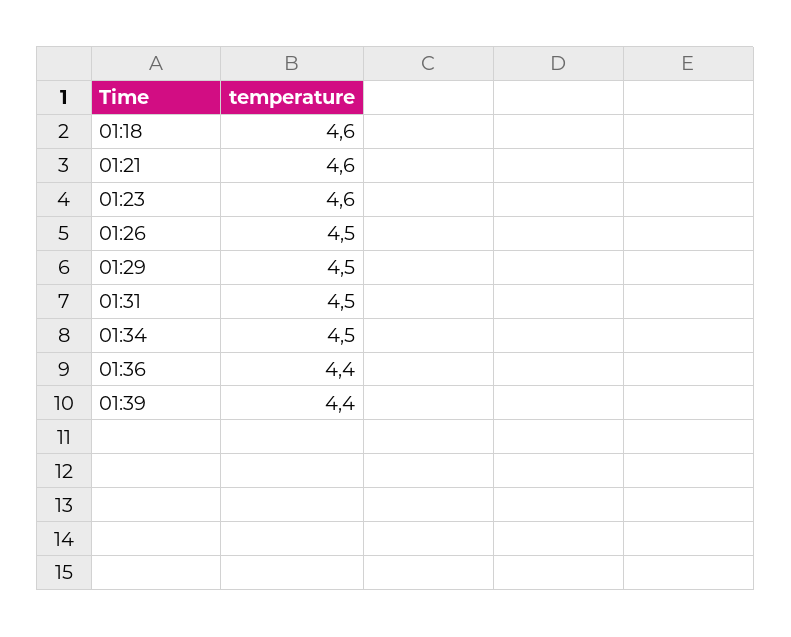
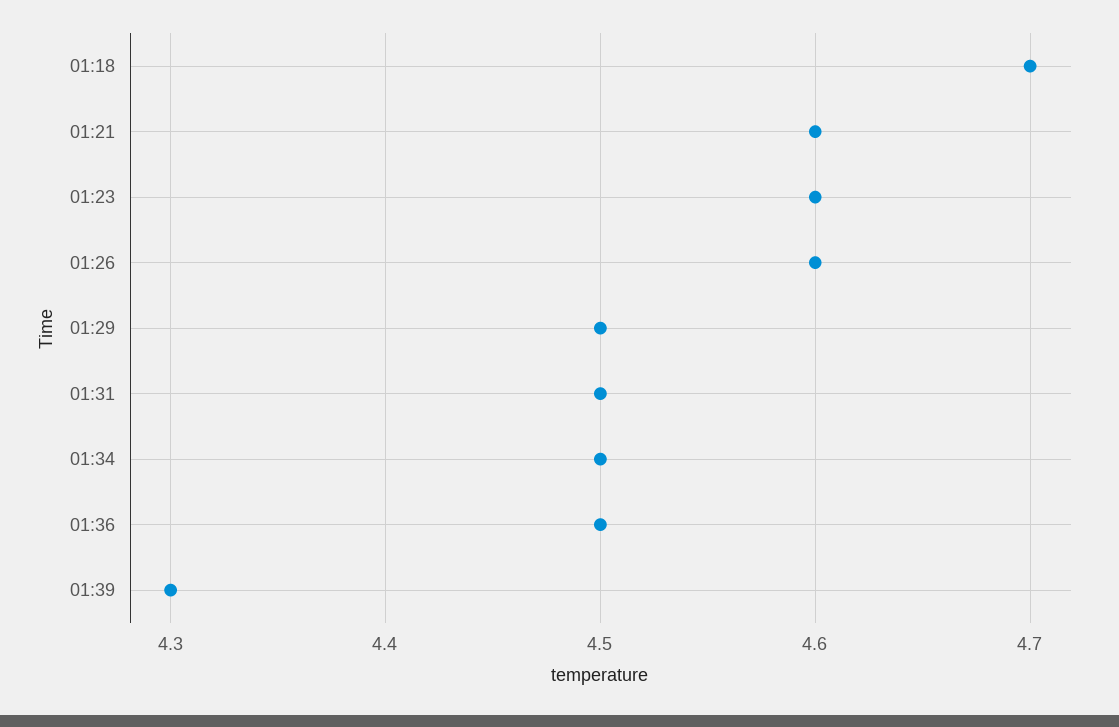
  {
-   "01:18": 4.6,
+   "01:18": 4.7,
    "01:21": 4.6,
    "01:23": 4.6,
-   "01:26": 4.5,
+   "01:26": 4.6,
    "01:29": 4.5,
    "01:31": 4.5,
    "01:34": 4.5,
-   "01:36": 4.4,
+   "01:36": 4.5,
-   "01:39": 4.4
+   "01:39": 4.3
  }

